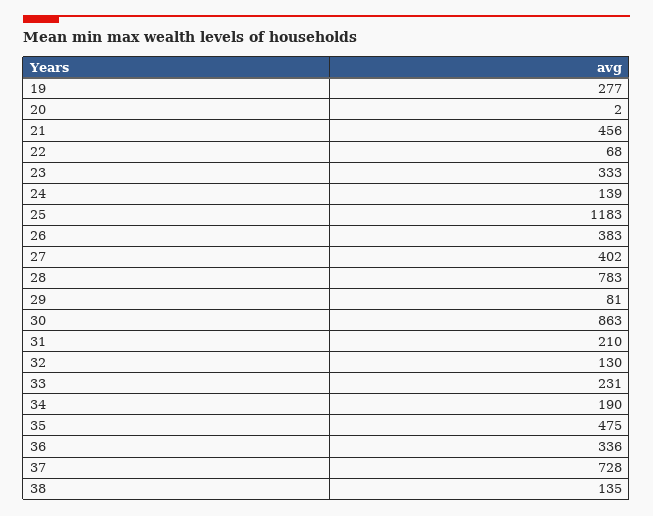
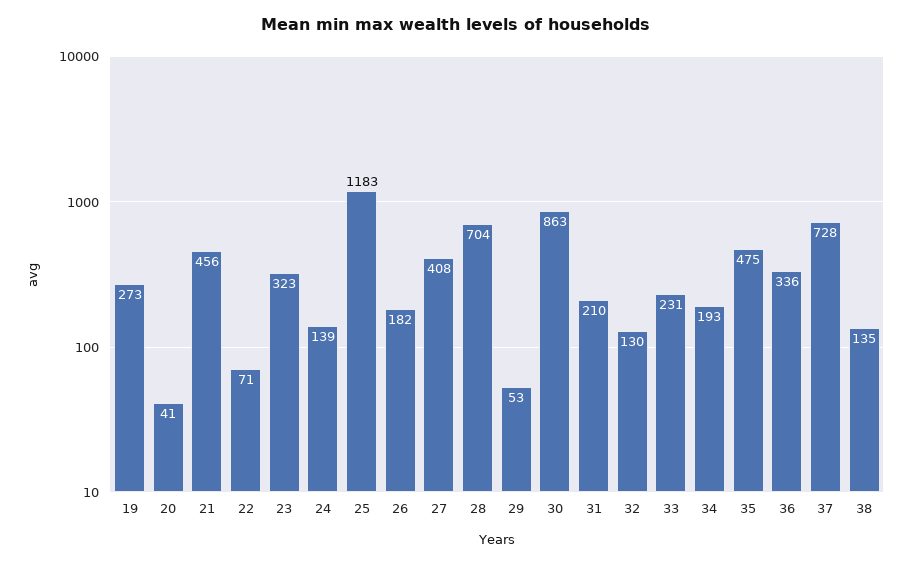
  {
-   "19": 277,
+   "19": 273,
-   "20": 2,
+   "20": 41,
    "21": 456,
-   "22": 68,
+   "22": 71,
-   "23": 333,
+   "23": 323,
    "24": 139,
    "25": 1183,
-   "26": 383,
+   "26": 182,
-   "27": 402,
+   "27": 408,
-   "28": 783,
+   "28": 704,
-   "29": 81,
+   "29": 53,
    "30": 863,
    "31": 210,
    "32": 130,
    "33": 231,
-   "34": 190,
+   "34": 193,
    "35": 475,
    "36": 336,
    "37": 728,
    "38": 135
  }

